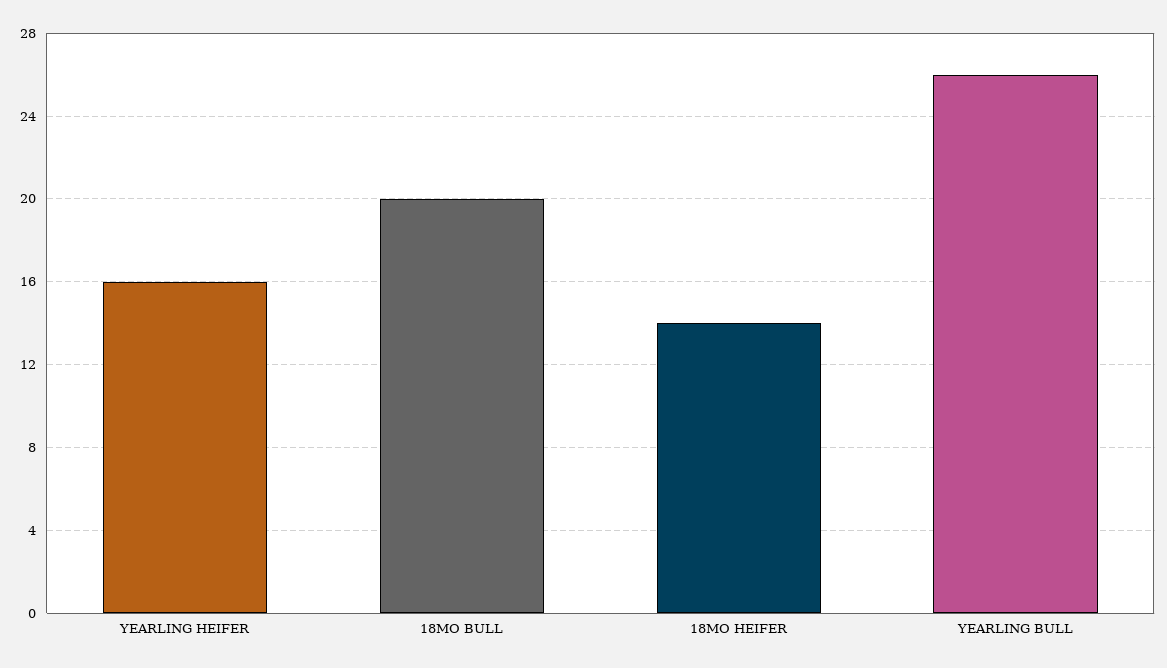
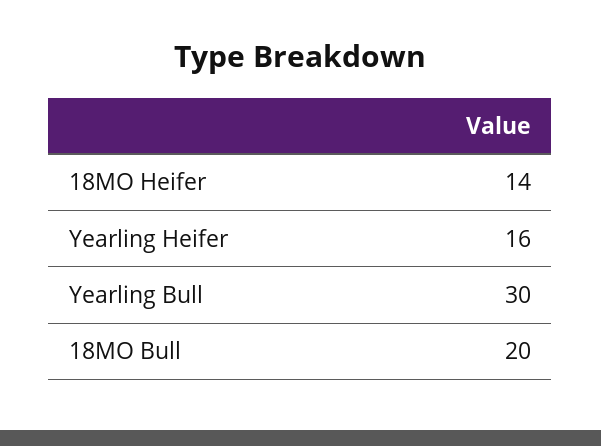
  {
    "YEARLING HEIFER": 16,
    "18MO BULL": 20,
    "18MO HEIFER": 14,
-   "YEARLING BULL": 26
+   "YEARLING BULL": 30
  }

